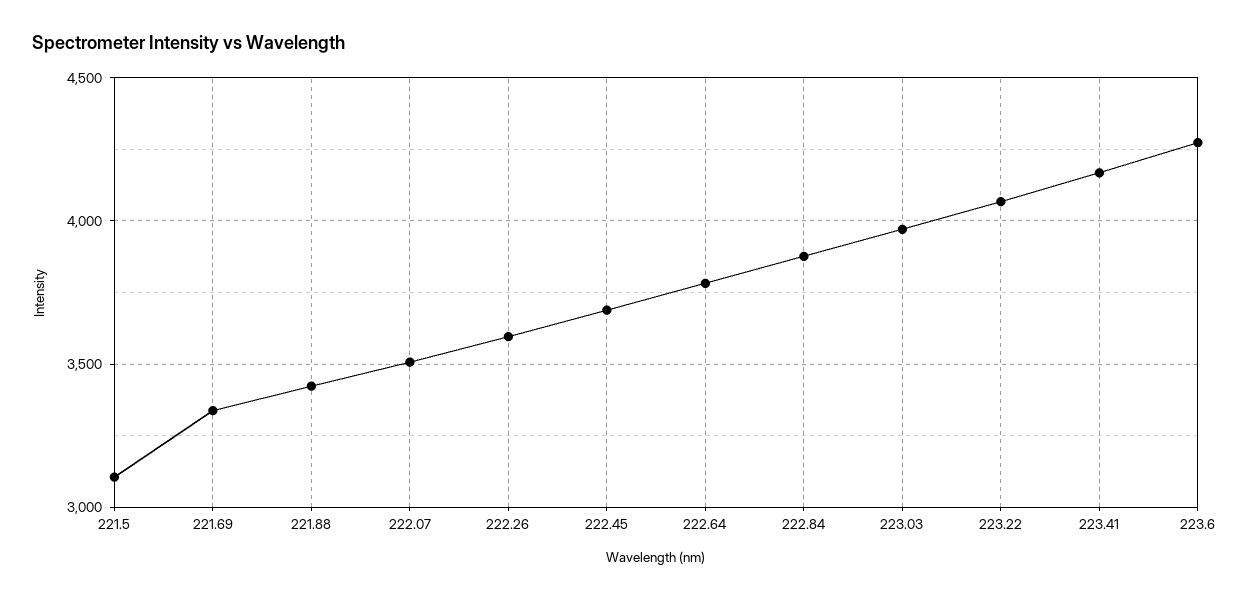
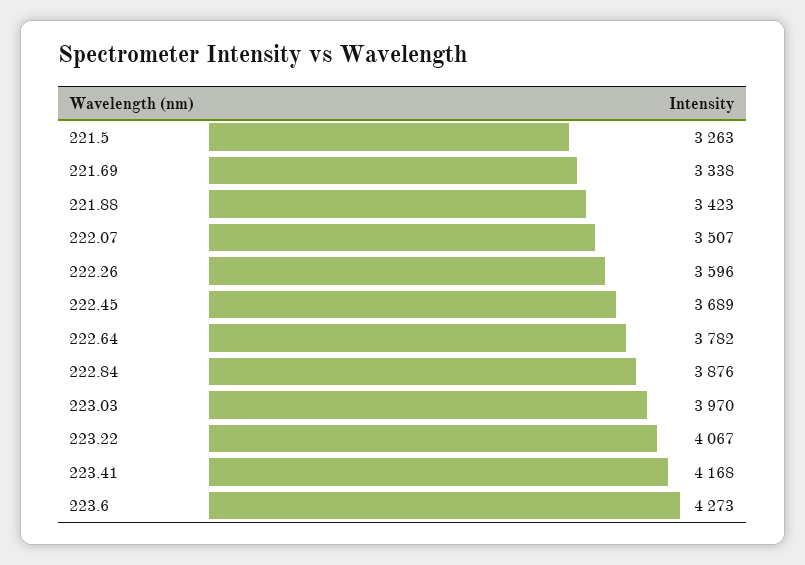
  {
-   "221.5": 3100,
+   "221.5": 3263,
    "221.69": 3338,
    "221.88": 3423,
    "222.07": 3507,
    "222.26": 3596,
    "222.45": 3689,
    "222.64": 3782,
    "222.84": 3876,
    "223.03": 3970,
    "223.22": 4067,
    "223.41": 4168,
    "223.6": 4273
  }

